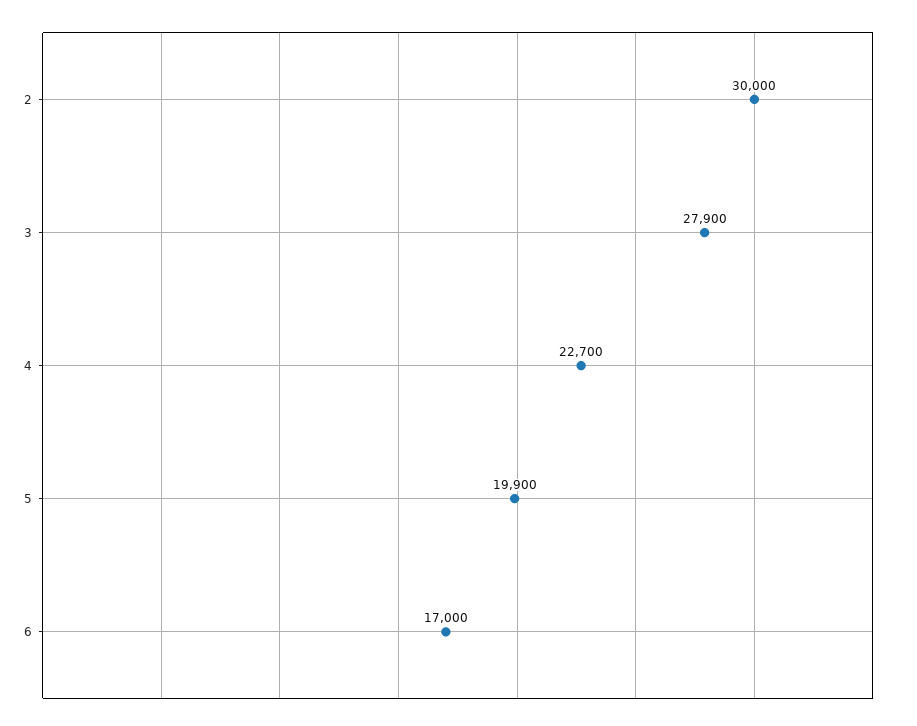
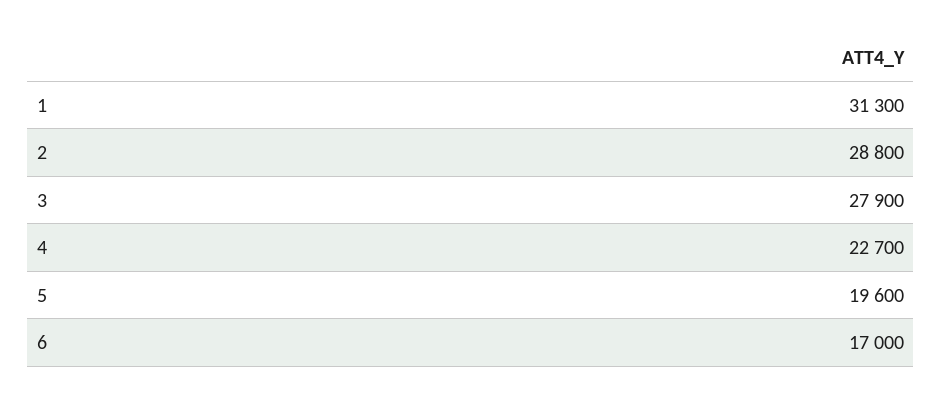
  {
-   "2": 30000,
+   "2": 28800,
    "3": 27900,
    "4": 22700,
-   "5": 19900,
+   "5": 19600,
-   "6": 17000
+   "6": 17000,
+   "1": 31300
  }

